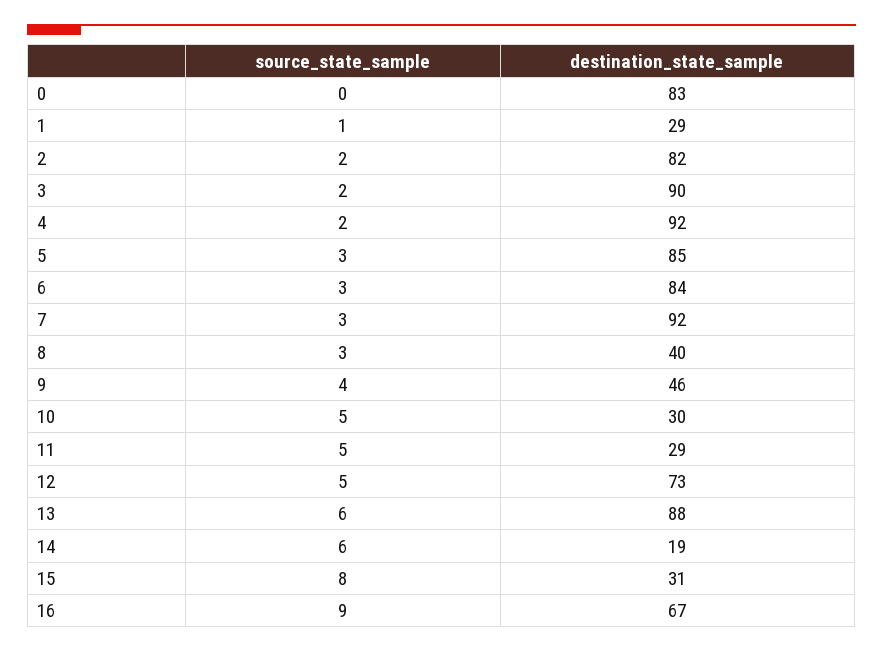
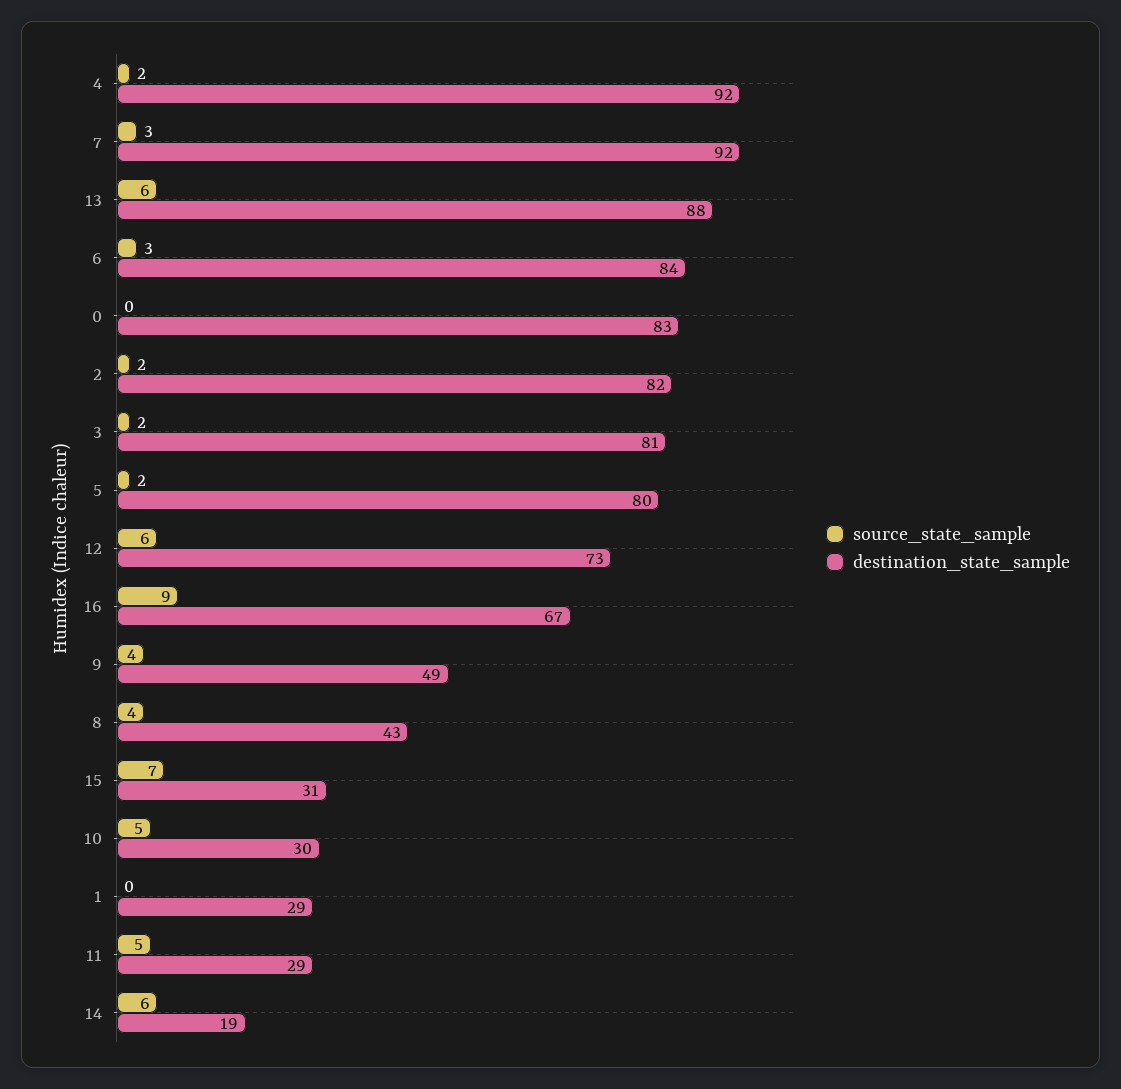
  {
    "source_state_sample": {
      "0": 0,
-     "1": 1,
+     "1": 0,
      "2": 2,
      "3": 2,
      "4": 2,
-     "5": 3,
+     "5": 2,
      "6": 3,
      "7": 3,
-     "8": 3,
+     "8": 4,
      "9": 4,
      "10": 5,
      "11": 5,
-     "12": 5,
+     "12": 6,
      "13": 6,
      "14": 6,
-     "15": 8,
+     "15": 7,
      "16": 9
    },
    "destination_state_sample": {
      "0": 83,
      "1": 29,
      "2": 82,
-     "3": 90,
+     "3": 81,
      "4": 92,
-     "5": 85,
+     "5": 80,
      "6": 84,
      "7": 92,
-     "8": 40,
+     "8": 43,
-     "9": 46,
+     "9": 49,
      "10": 30,
      "11": 29,
      "12": 73,
      "13": 88,
      "14": 19,
      "15": 31,
      "16": 67
    }
  }

